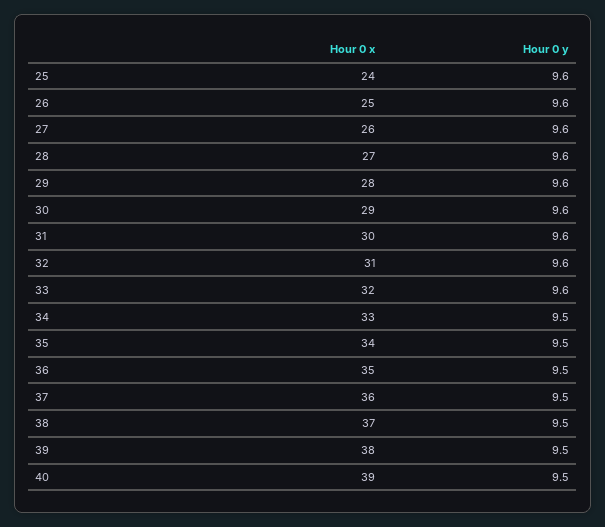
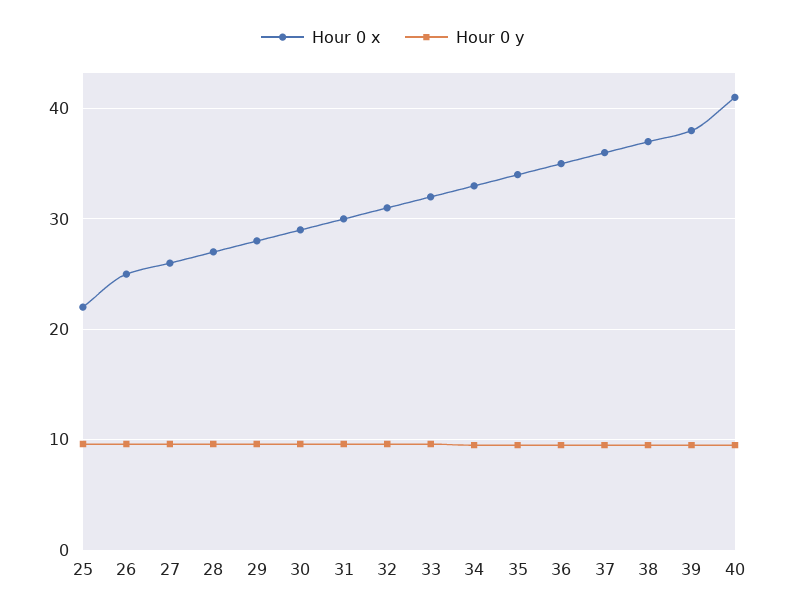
  {
    "Hour 0 x": {
-     "25": 24,
+     "25": 22,
      "26": 25,
      "27": 26,
      "28": 27,
      "29": 28,
      "30": 29,
      "31": 30,
      "32": 31,
      "33": 32,
      "34": 33,
      "35": 34,
      "36": 35,
      "37": 36,
      "38": 37,
      "39": 38,
-     "40": 39
+     "40": 41
    },
    "Hour 0 y": {
      "25": 9.6,
      "26": 9.6,
      "27": 9.6,
      "28": 9.6,
      "29": 9.6,
      "30": 9.6,
      "31": 9.6,
      "32": 9.6,
      "33": 9.6,
      "34": 9.5,
      "35": 9.5,
      "36": 9.5,
      "37": 9.5,
      "38": 9.5,
      "39": 9.5,
      "40": 9.5
    }
  }

